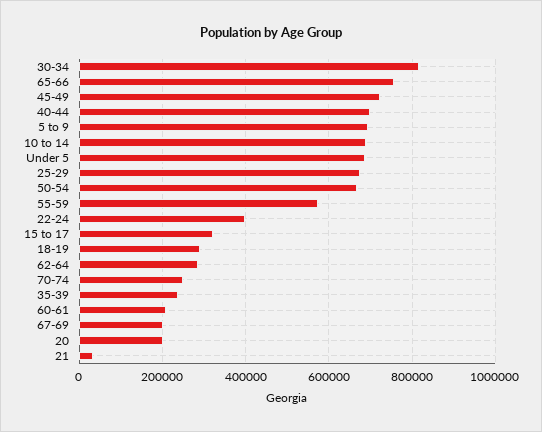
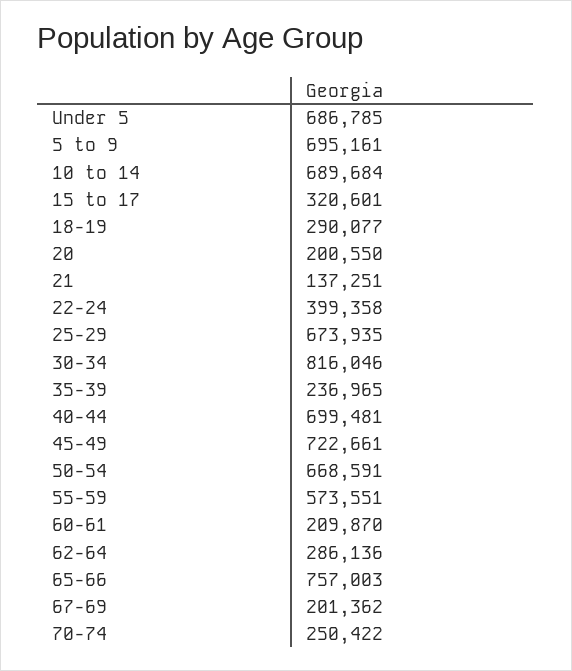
  {
    "30-34": 816046,
    "65-66": 757003,
    "45-49": 722661,
    "40-44": 699481,
    "5 to 9": 695161,
    "10 to 14": 689684,
    "Under 5": 686785,
    "25-29": 673935,
    "50-54": 668591,
    "55-59": 573551,
    "22-24": 399358,
    "15 to 17": 320601,
    "18-19": 290077,
    "62-64": 286136,
    "70-74": 250422,
    "35-39": 236965,
    "60-61": 209870,
    "67-69": 201362,
    "20": 200550,
-   "21": 40000
+   "21": 137251
  }

